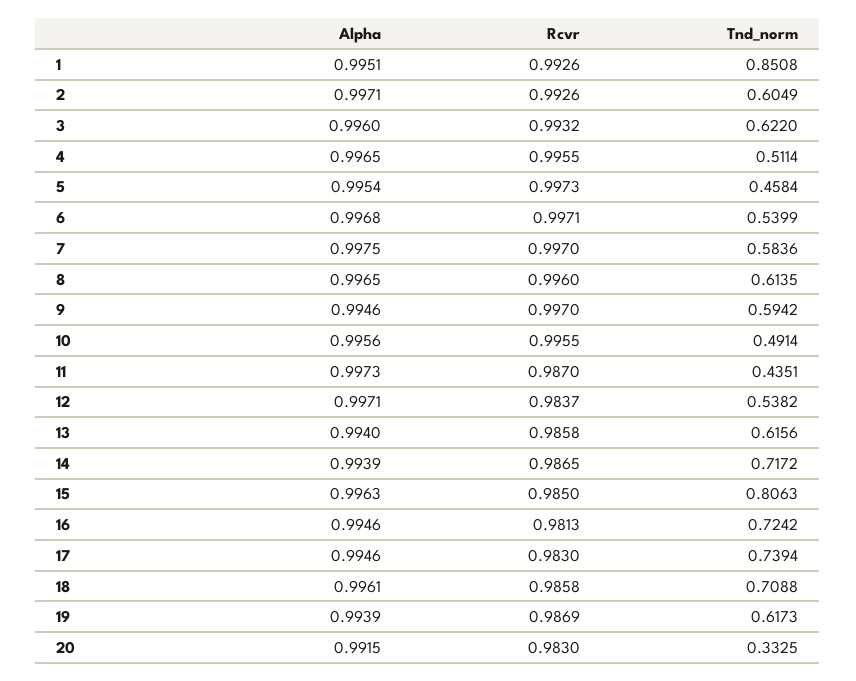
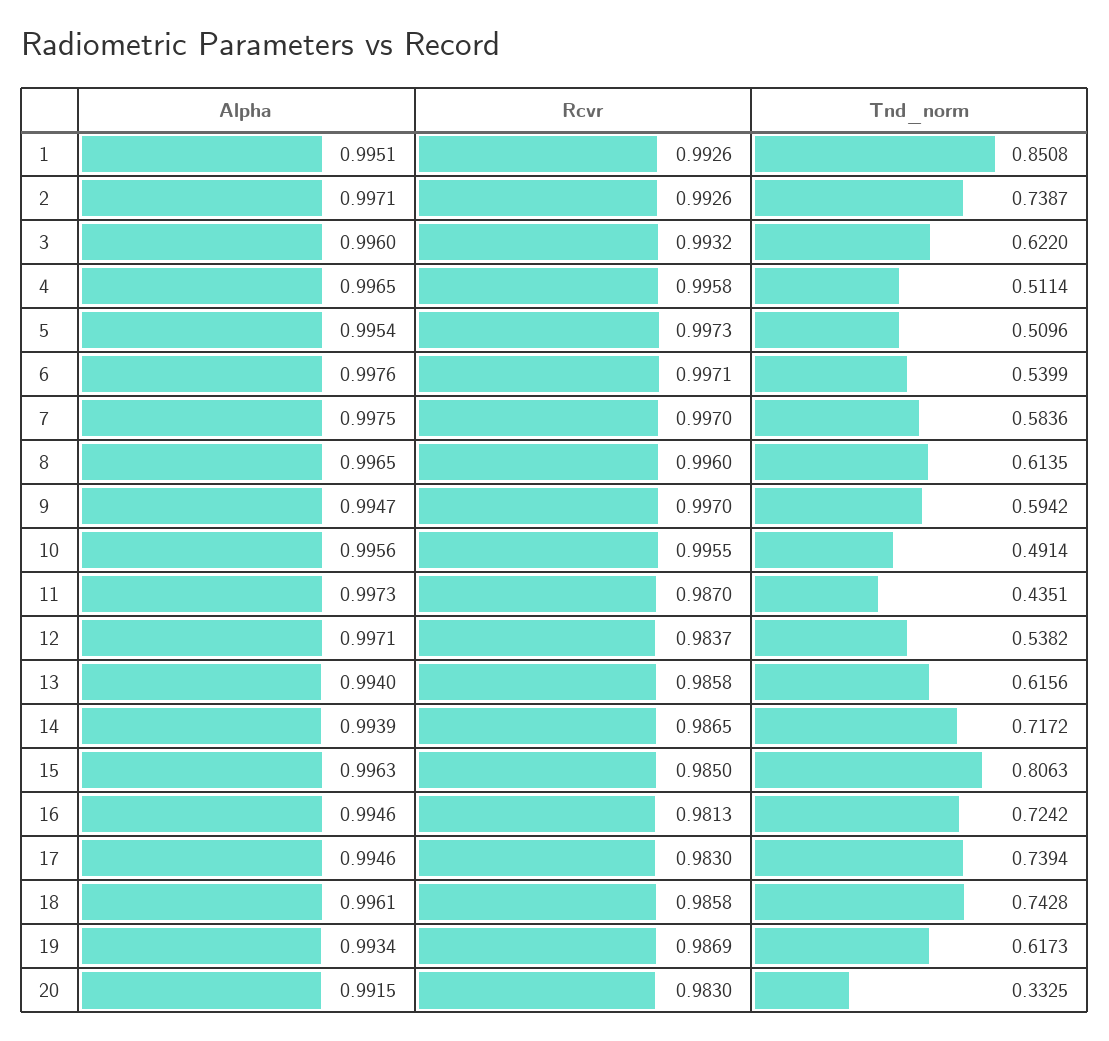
  {
    "Alpha": {
      "1": 0.9951,
      "2": 0.9971,
      "3": 0.996,
      "4": 0.9965,
      "5": 0.9954,
-     "6": 0.9968,
+     "6": 0.9976,
      "7": 0.9975,
      "8": 0.9965,
-     "9": 0.9946,
+     "9": 0.9947,
      "10": 0.9956,
      "11": 0.9973,
      "12": 0.9971,
      "13": 0.994,
      "14": 0.9939,
      "15": 0.9963,
      "16": 0.9946,
      "17": 0.9946,
      "18": 0.9961,
-     "19": 0.9939,
+     "19": 0.9934,
      "20": 0.9915
    },
    "Rcvr": {
      "1": 0.9926,
      "2": 0.9926,
      "3": 0.9932,
-     "4": 0.9955,
+     "4": 0.9958,
      "5": 0.9973,
      "6": 0.9971,
      "7": 0.997,
      "8": 0.996,
      "9": 0.997,
      "10": 0.9955,
      "11": 0.987,
      "12": 0.9837,
      "13": 0.9858,
      "14": 0.9865,
      "15": 0.985,
      "16": 0.9813,
      "17": 0.983,
      "18": 0.9858,
      "19": 0.9869,
      "20": 0.983
    },
    "Tnd_norm": {
      "1": 0.8508,
-     "2": 0.6049,
+     "2": 0.7387,
      "3": 0.622,
      "4": 0.5114,
-     "5": 0.4584,
+     "5": 0.5096,
      "6": 0.5399,
      "7": 0.5836,
      "8": 0.6135,
      "9": 0.5942,
      "10": 0.4914,
      "11": 0.4351,
      "12": 0.5382,
      "13": 0.6156,
      "14": 0.7172,
      "15": 0.8063,
      "16": 0.7242,
      "17": 0.7394,
-     "18": 0.7088,
+     "18": 0.7428,
      "19": 0.6173,
      "20": 0.3325
    }
  }

